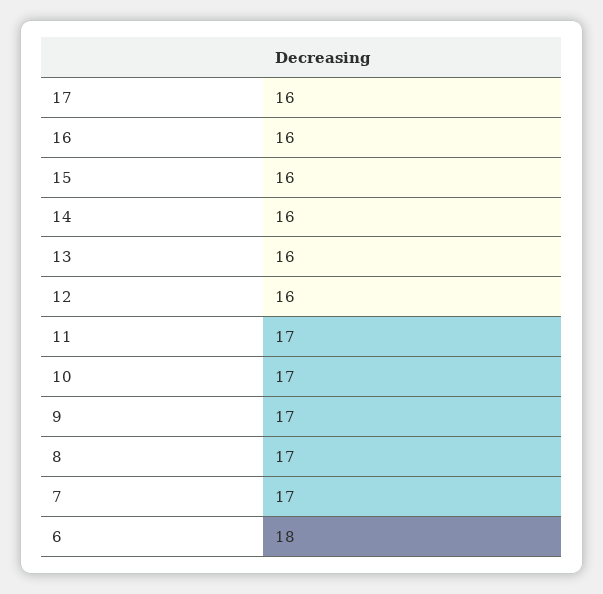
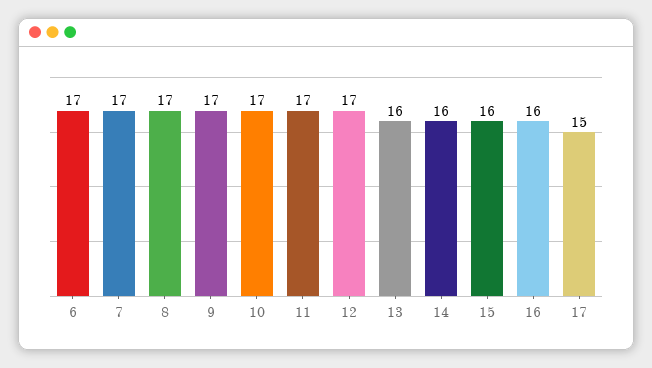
  {
-   "17": 16,
+   "17": 15,
    "16": 16,
    "15": 16,
    "14": 16,
    "13": 16,
-   "12": 16,
+   "12": 17,
    "11": 17,
    "10": 17,
    "9": 17,
    "8": 17,
    "7": 17,
-   "6": 18
+   "6": 17
  }

